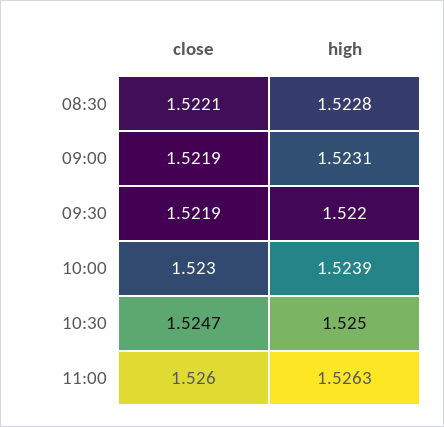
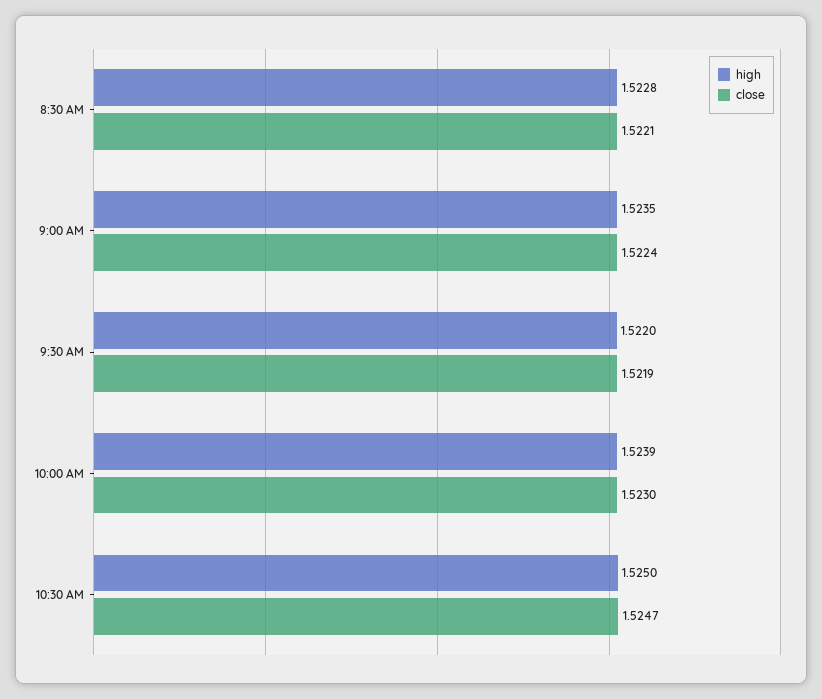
  {
    "close": {
      "08:30": 1.5221,
-     "09:00": 1.5219,
+     "09:00": 1.5224,
      "09:30": 1.5219,
      "10:00": 1.523,
-     "10:30": 1.5247,
+     "10:30": 1.5247
-     "11:00": 1.526
    },
    "high": {
      "08:30": 1.5228,
-     "09:00": 1.5231,
+     "09:00": 1.5235,
      "09:30": 1.522,
      "10:00": 1.5239,
-     "10:30": 1.525,
+     "10:30": 1.525
-     "11:00": 1.5263
    }
  }

